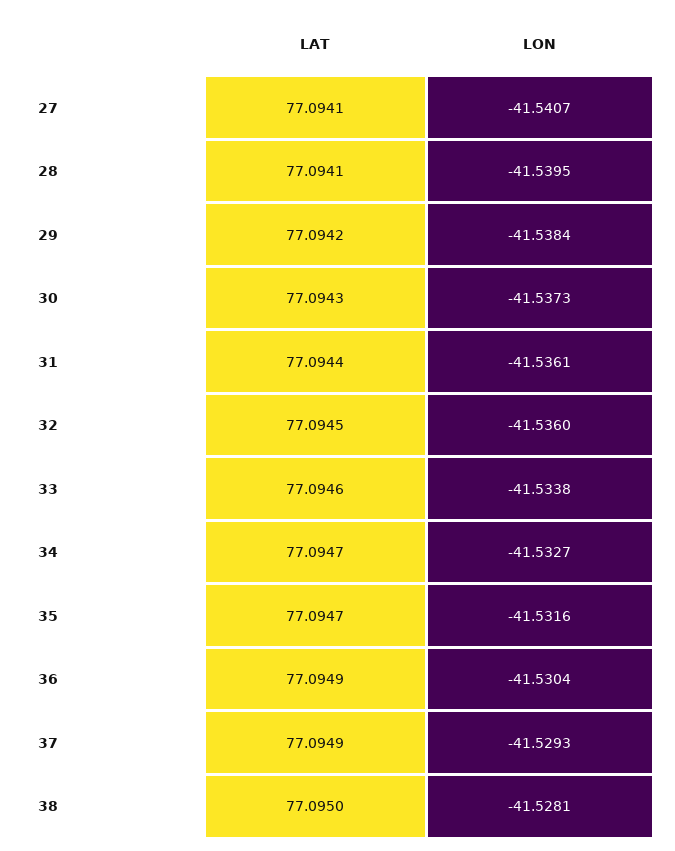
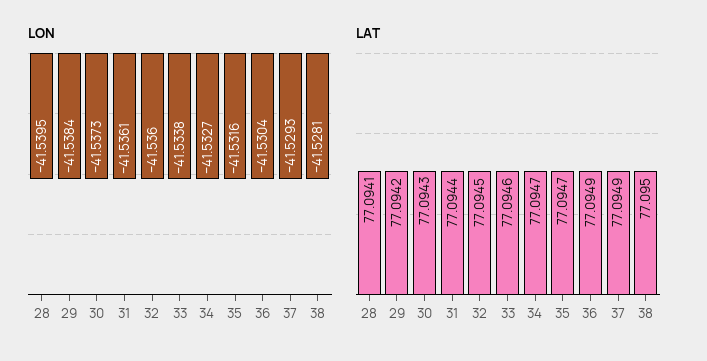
  {
    "LAT": {
-     "27": 77.0941,
      "28": 77.0941,
      "29": 77.0942,
      "30": 77.0943,
      "31": 77.0944,
      "32": 77.0945,
      "33": 77.0946,
      "34": 77.0947,
      "35": 77.0947,
      "36": 77.0949,
      "37": 77.0949,
      "38": 77.095
    },
    "LON": {
-     "27": -41.5407,
      "28": -41.5395,
      "29": -41.5384,
      "30": -41.5373,
      "31": -41.5361,
      "32": -41.536,
      "33": -41.5338,
      "34": -41.5327,
      "35": -41.5316,
      "36": -41.5304,
      "37": -41.5293,
      "38": -41.5281
    }
  }

